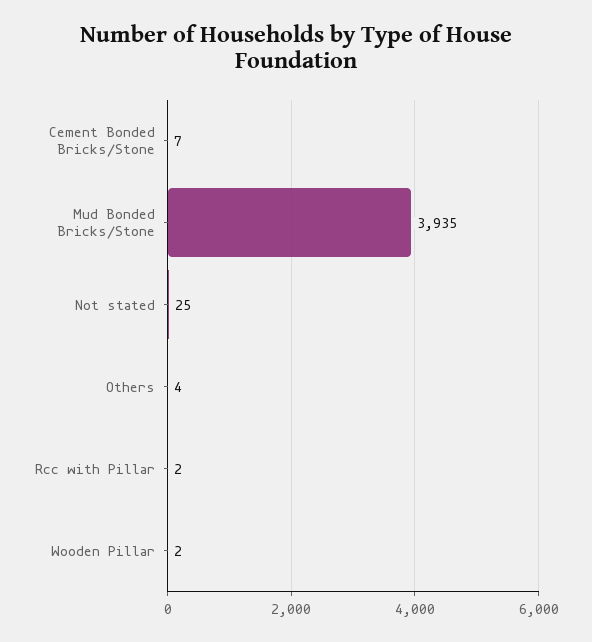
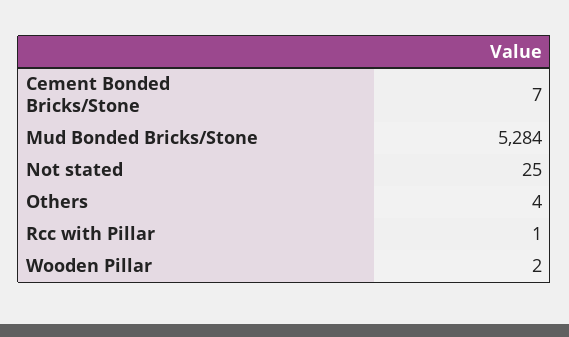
  {
    "Cement Bonded Bricks/Stone": 7,
-   "Mud Bonded Bricks/Stone": 3935,
+   "Mud Bonded Bricks/Stone": 5284,
    "Not stated": 25,
    "Others": 4,
-   "Rcc with Pillar": 2,
+   "Rcc with Pillar": 1,
    "Wooden Pillar": 2
  }

